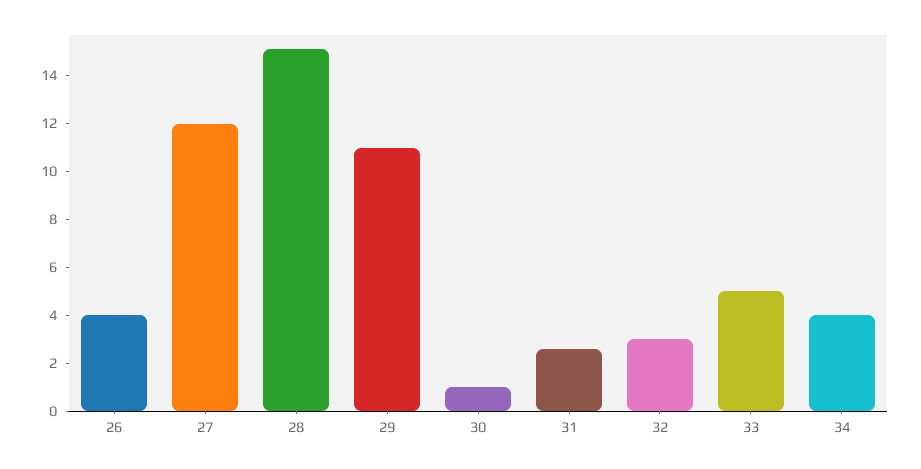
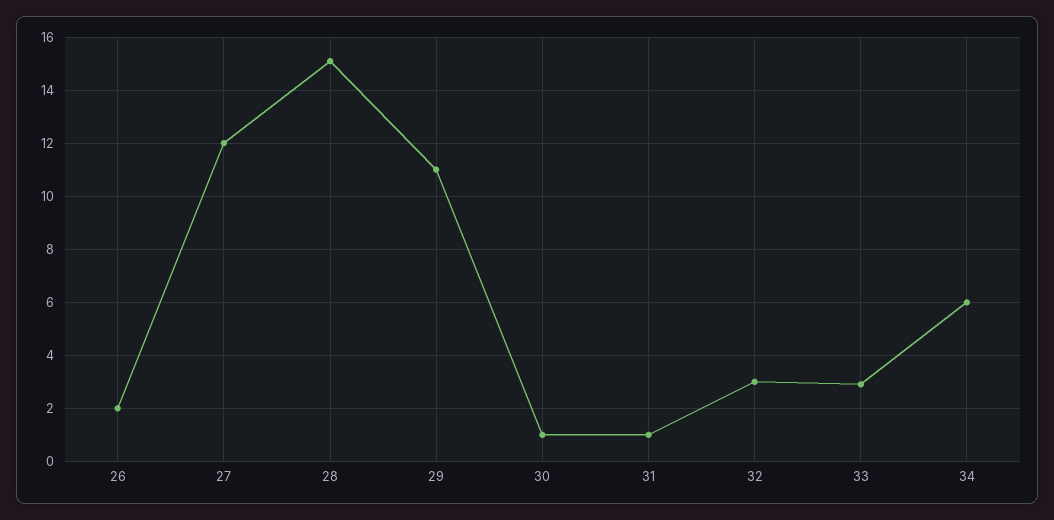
  {
-   "26": 4,
+   "26": 2,
    "27": 12,
    "28": 15,
    "29": 11,
    "30": 1,
-   "31": 2.5,
+   "31": 1,
    "32": 3,
-   "33": 5,
+   "33": 3,
-   "34": 4
+   "34": 6
  }

